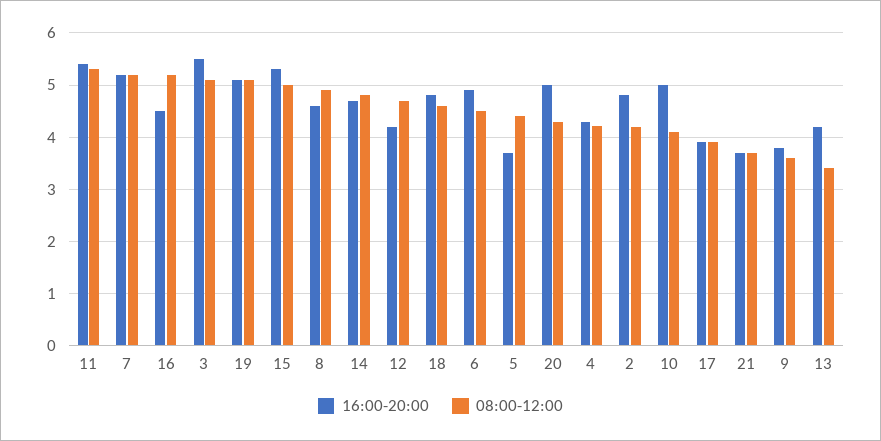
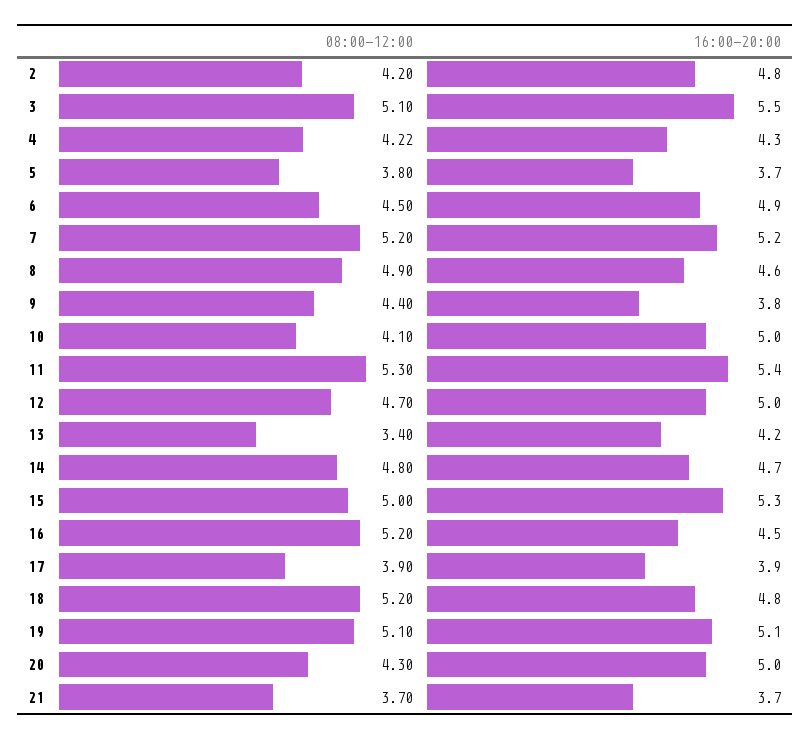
  {
    "16:00-20:00": {
      "11": 5.4,
      "7": 5.2,
      "16": 4.5,
      "3": 5.5,
      "19": 5.1,
      "15": 5.3,
      "8": 4.6,
      "14": 4.7,
-     "12": 4.2,
+     "12": 5,
      "18": 4.8,
      "6": 4.9,
      "5": 3.7,
      "20": 5,
      "4": 4.3,
      "2": 4.8,
      "10": 5,
      "17": 3.9,
      "21": 3.7,
      "9": 3.8,
      "13": 4.2
    },
    "08:00-12:00": {
      "11": 5.3,
      "7": 5.2,
      "16": 5.2,
      "3": 5.1,
      "19": 5.1,
      "15": 5,
      "8": 4.9,
      "14": 4.8,
      "12": 4.7,
-     "18": 4.6,
+     "18": 5.2,
      "6": 4.5,
-     "5": 4.4,
+     "5": 3.8,
      "20": 4.3,
      "4": 4.22,
      "2": 4.2,
      "10": 4.1,
      "17": 3.9,
      "21": 3.7,
-     "9": 3.6,
+     "9": 4.4,
      "13": 3.4
    }
  }

